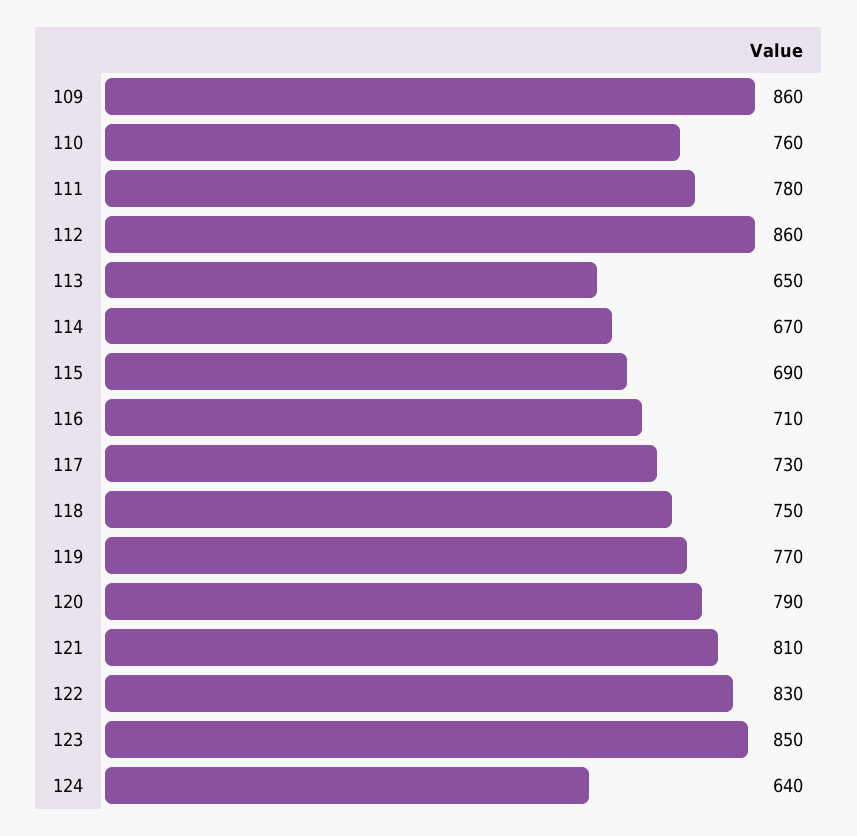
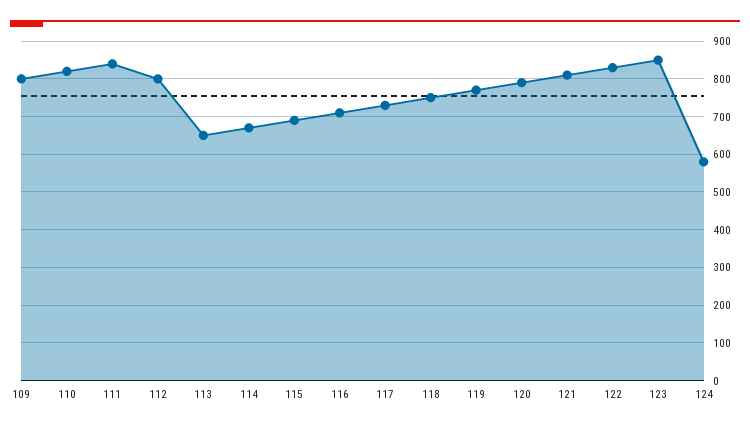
  {
-   "109": 860,
+   "109": 800,
-   "110": 760,
+   "110": 820,
-   "111": 780,
+   "111": 840,
-   "112": 860,
+   "112": 800,
    "113": 650,
    "114": 670,
    "115": 690,
    "116": 710,
    "117": 730,
    "118": 750,
    "119": 770,
    "120": 790,
    "121": 810,
    "122": 830,
    "123": 850,
-   "124": 640
+   "124": 580
  }

